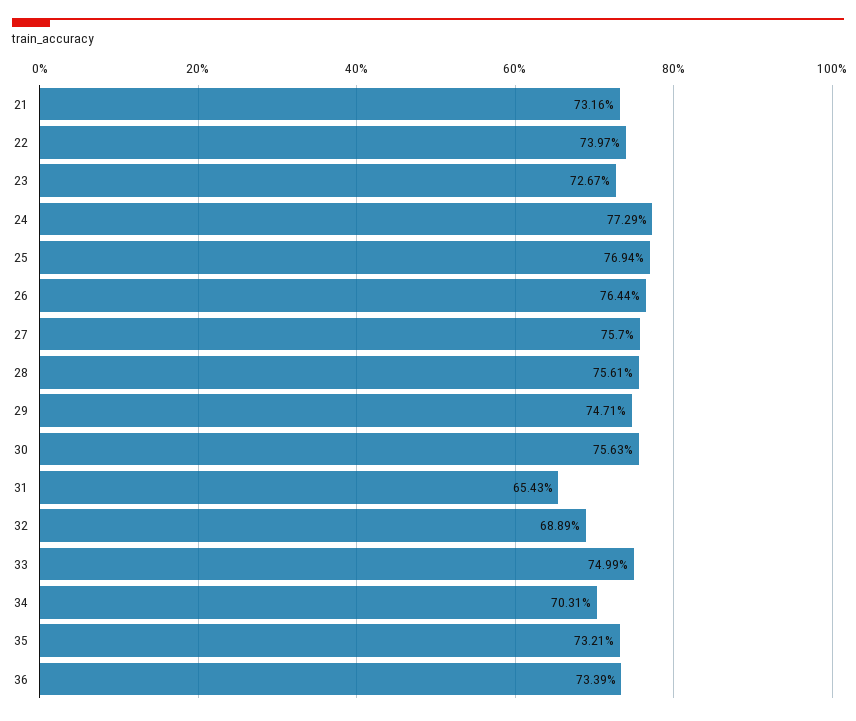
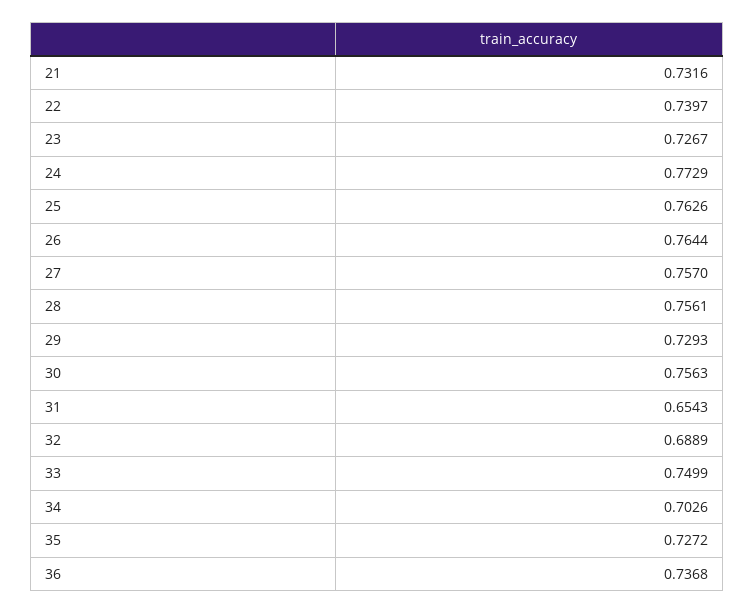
  {
    "21": 0.7316,
    "22": 0.7397,
    "23": 0.7267,
    "24": 0.7729,
-   "25": 0.7694,
+   "25": 0.7626,
    "26": 0.7644,
    "27": 0.757,
    "28": 0.7561,
-   "29": 0.7471,
+   "29": 0.7293,
    "30": 0.7563,
    "31": 0.6543,
    "32": 0.6889,
    "33": 0.7499,
-   "34": 0.7031,
+   "34": 0.7026,
-   "35": 0.7321,
+   "35": 0.7272,
-   "36": 0.7339
+   "36": 0.7368
  }

